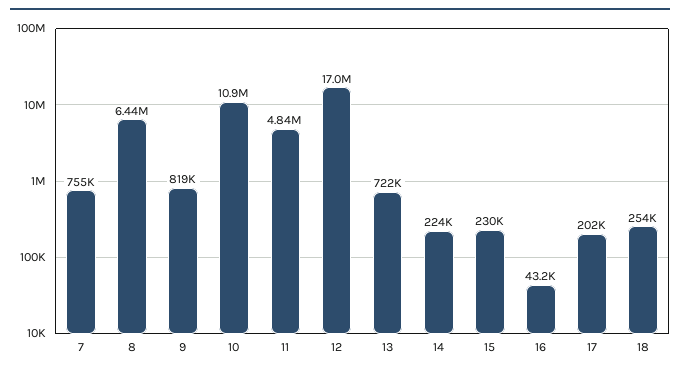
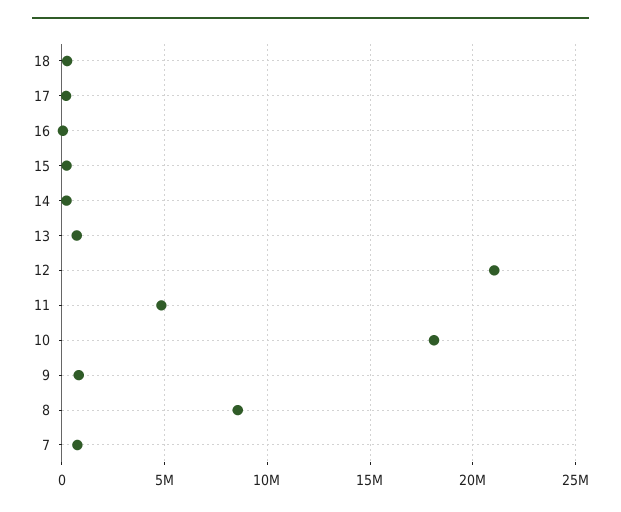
  {
    "7": 755000,
-   "8": 6440000,
+   "8": 8500000,
    "9": 819000,
-   "10": 10900000,
+   "10": 18000000,
    "11": 4840000,
-   "12": 17000000,
+   "12": 21000000,
    "13": 722000,
    "14": 224000,
    "15": 230000,
    "16": 43200,
    "17": 202000,
    "18": 254000
  }

